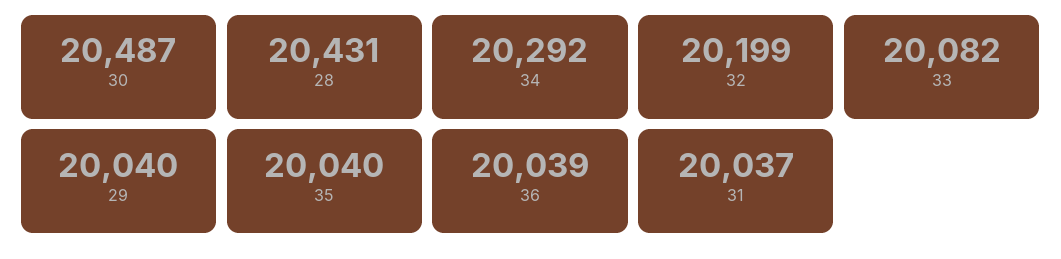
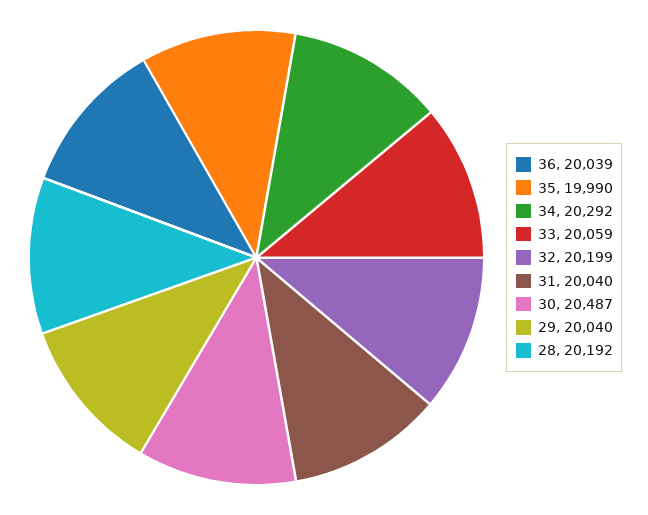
  {
    "30": 20487,
-   "28": 20431,
+   "28": 20192,
    "34": 20292,
    "32": 20199,
-   "33": 20082,
+   "33": 20059,
    "29": 20040,
-   "35": 20040,
+   "35": 19990,
    "36": 20039,
-   "31": 20037
+   "31": 20040
  }

